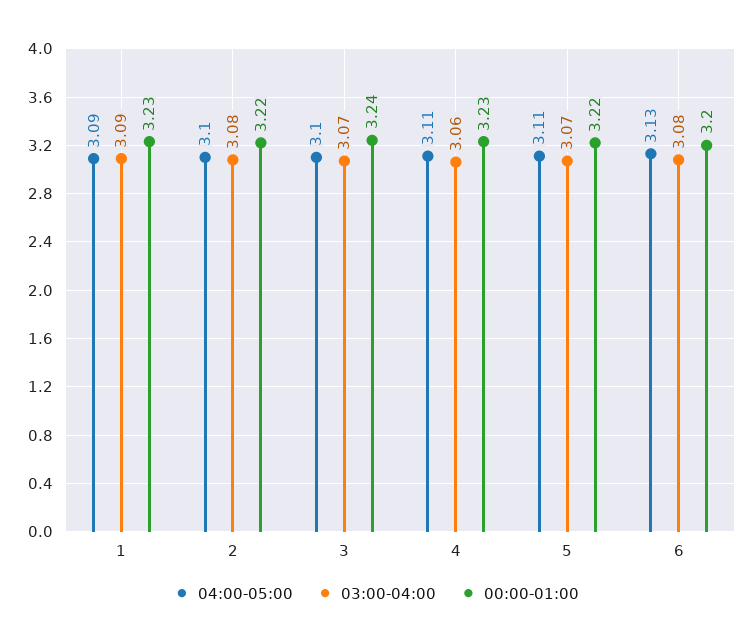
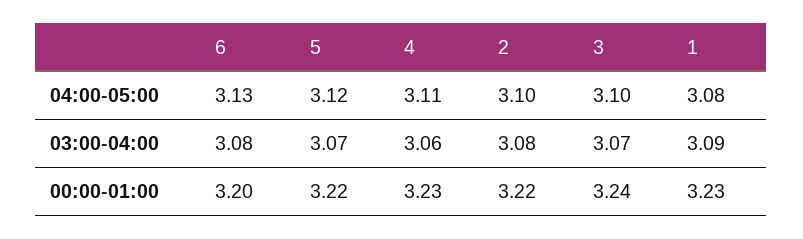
  {
    "04:00-05:00": {
-     "1": 3.09,
+     "1": 3.08,
      "2": 3.1,
      "3": 3.1,
      "4": 3.11,
-     "5": 3.11,
+     "5": 3.12,
      "6": 3.13
    },
    "03:00-04:00": {
      "1": 3.09,
      "2": 3.08,
      "3": 3.07,
      "4": 3.06,
      "5": 3.07,
      "6": 3.08
    },
    "00:00-01:00": {
      "1": 3.23,
      "2": 3.22,
      "3": 3.24,
      "4": 3.23,
      "5": 3.22,
      "6": 3.2
    }
  }

